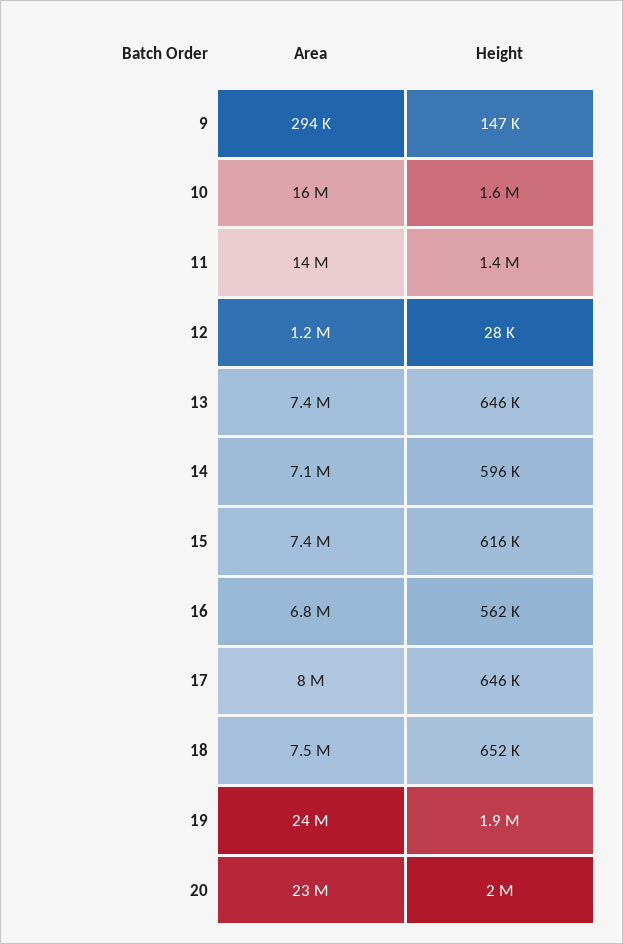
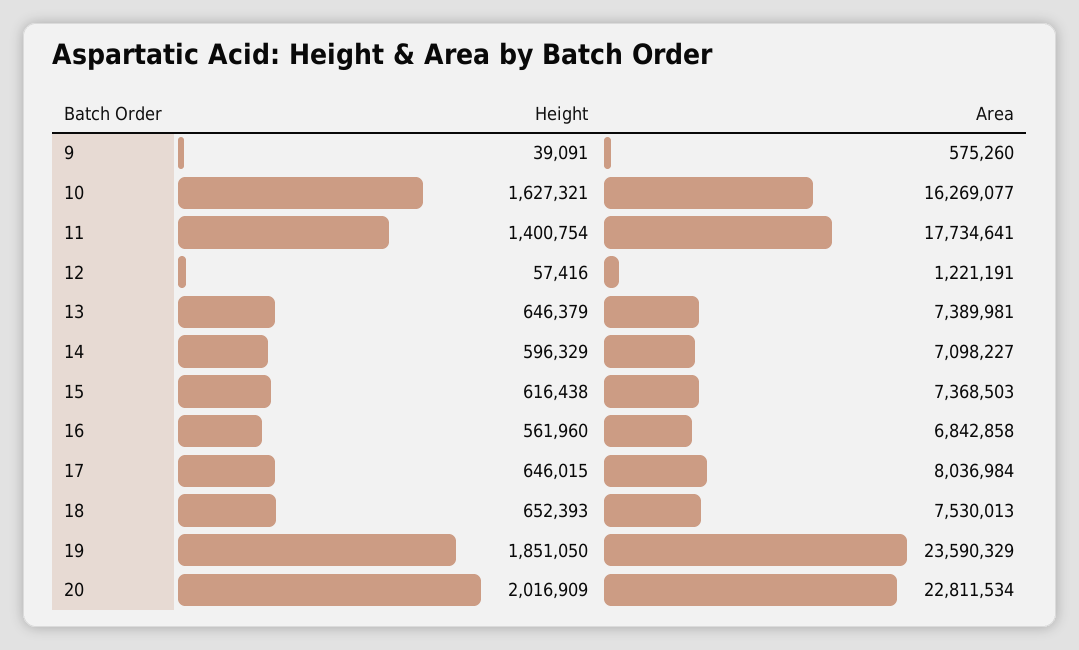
  {
    "Area": {
-     "9": 294000,
+     "9": 575260,
      "10": 16269077,
-     "11": 14000000,
+     "11": 17734641,
      "12": 1221191,
      "13": 7389981,
      "14": 7098227,
      "15": 7368503,
      "16": 6842858,
      "17": 8036984,
      "18": 7530013,
      "19": 23590329,
      "20": 22811534
    },
    "Height": {
-     "9": 147000,
+     "9": 39091,
      "10": 1627321,
      "11": 1400754,
-     "12": 28000,
+     "12": 57416,
      "13": 646379,
      "14": 596329,
      "15": 616438,
      "16": 561960,
      "17": 646015,
      "18": 652393,
      "19": 1851050,
      "20": 2016909
    }
  }

